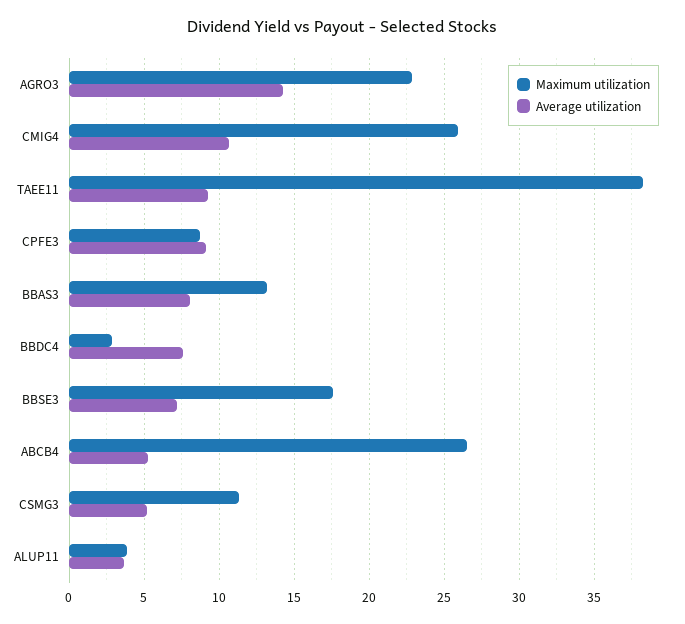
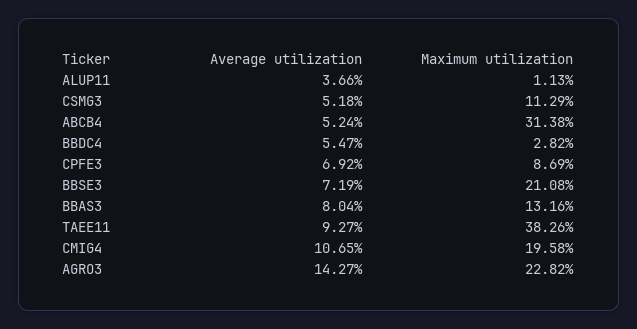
  {
    "Maximum utilization": {
      "AGRO3": 22.82,
-     "CMIG4": 26,
+     "CMIG4": 19.58,
      "TAEE11": 38.26,
      "CPFE3": 8.69,
      "BBAS3": 13.16,
      "BBDC4": 2.82,
-     "BBSE3": 17.5,
+     "BBSE3": 21.08,
-     "ABCB4": 26.5,
+     "ABCB4": 31.38,
      "CSMG3": 11.29,
-     "ALUP11": 4
+     "ALUP11": 1.13
    },
    "Average utilization": {
      "AGRO3": 14.27,
      "CMIG4": 10.65,
      "TAEE11": 9.27,
-     "CPFE3": 9,
+     "CPFE3": 6.92,
      "BBAS3": 8.04,
-     "BBDC4": 7.5,
+     "BBDC4": 5.47,
      "BBSE3": 7.19,
      "ABCB4": 5.24,
      "CSMG3": 5.18,
      "ALUP11": 3.66
    }
  }

